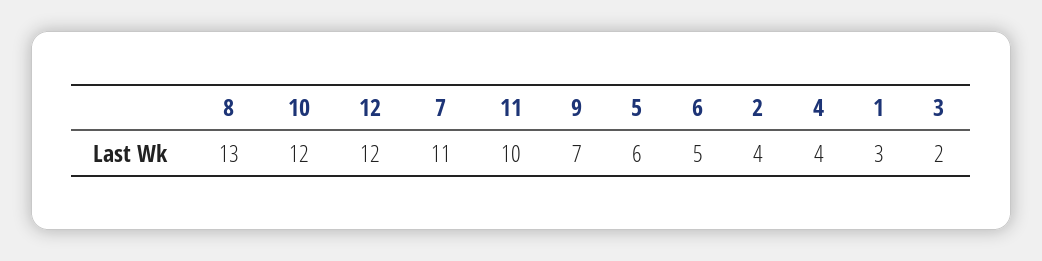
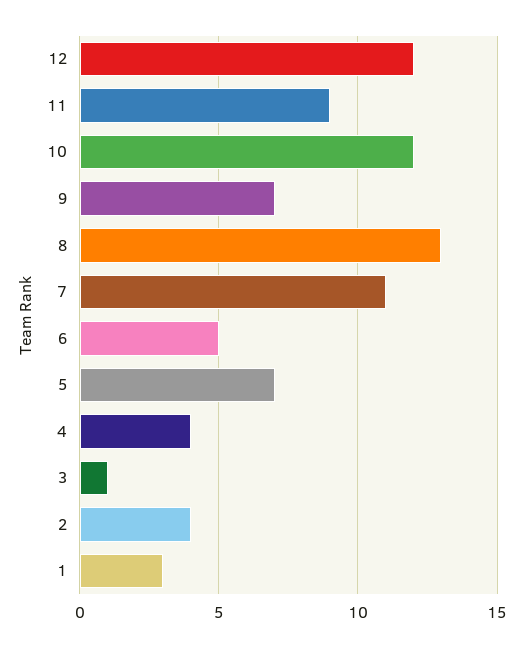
  {
    "8": 13,
    "10": 12,
    "12": 12,
    "7": 11,
-   "11": 10,
+   "11": 9,
    "9": 7,
-   "5": 6,
+   "5": 7,
    "6": 5,
    "2": 4,
    "4": 4,
    "1": 3,
-   "3": 2
+   "3": 1
  }

